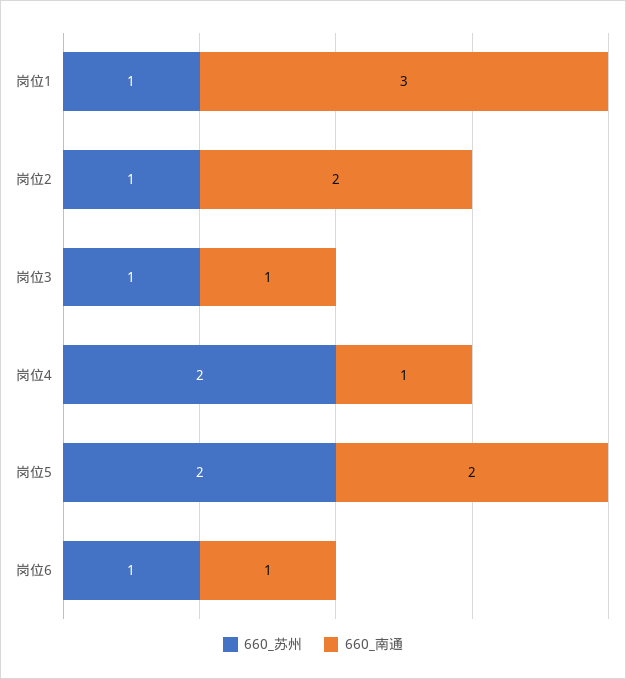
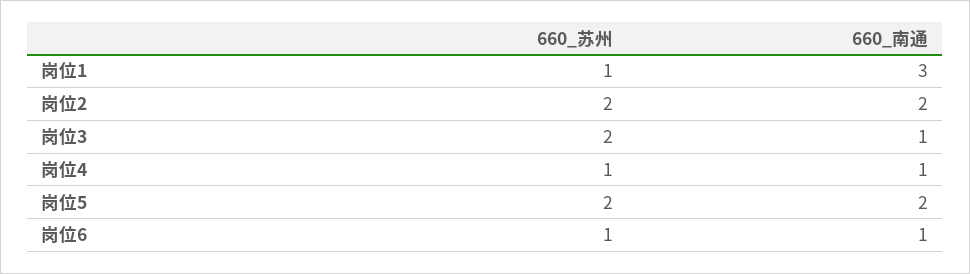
  {
    "660_苏州": {
      "岗位1": 1,
-     "岗位2": 1,
+     "岗位2": 2,
-     "岗位3": 1,
+     "岗位3": 2,
-     "岗位4": 2,
+     "岗位4": 1,
      "岗位5": 2,
      "岗位6": 1
    },
    "660_南通": {
      "岗位1": 3,
      "岗位2": 2,
      "岗位3": 1,
      "岗位4": 1,
      "岗位5": 2,
      "岗位6": 1
    }
  }

